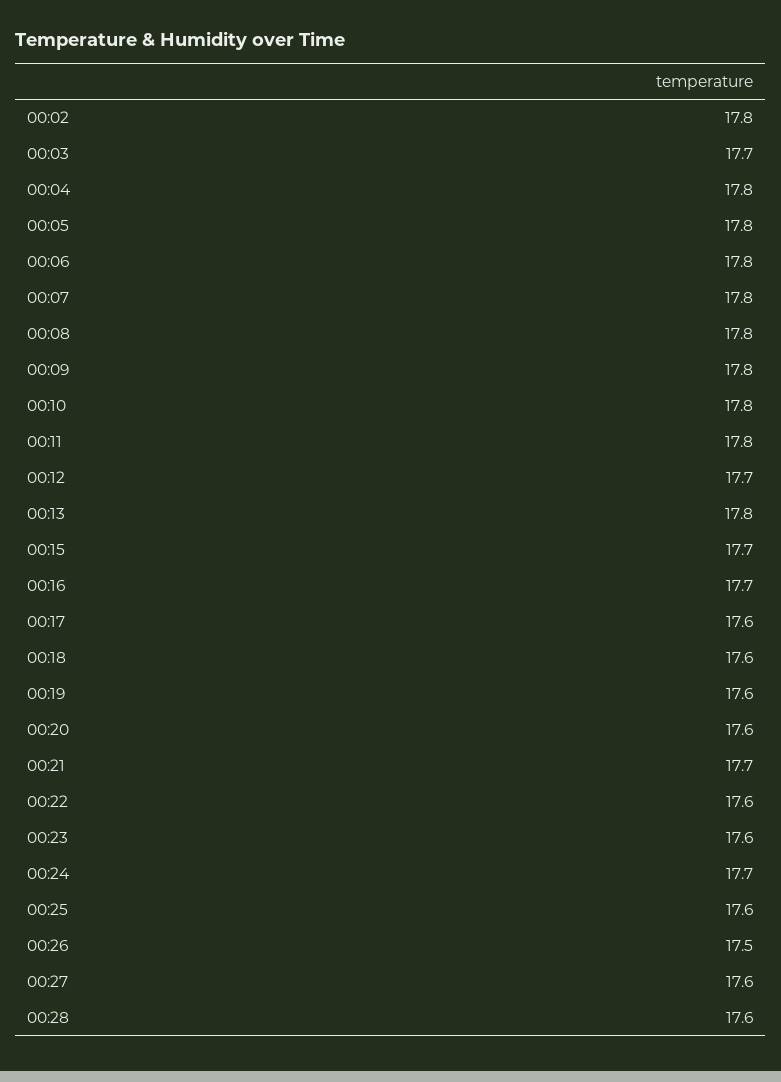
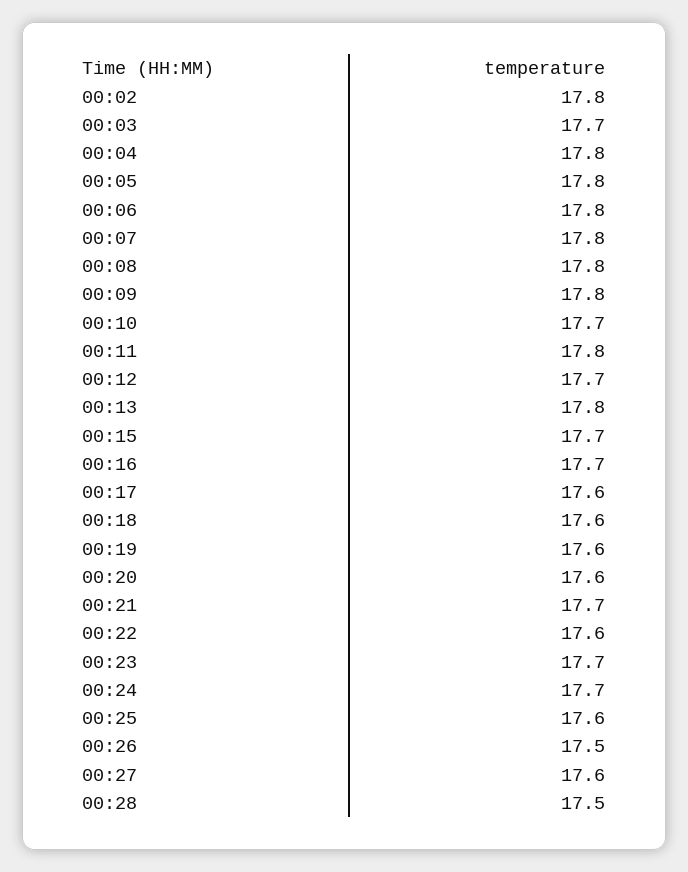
  {
    "00:02": 17.8,
    "00:03": 17.7,
    "00:04": 17.8,
    "00:05": 17.8,
    "00:06": 17.8,
    "00:07": 17.8,
    "00:08": 17.8,
    "00:09": 17.8,
-   "00:10": 17.8,
+   "00:10": 17.7,
    "00:11": 17.8,
    "00:12": 17.7,
    "00:13": 17.8,
    "00:15": 17.7,
    "00:16": 17.7,
    "00:17": 17.6,
    "00:18": 17.6,
    "00:19": 17.6,
    "00:20": 17.6,
    "00:21": 17.7,
    "00:22": 17.6,
-   "00:23": 17.6,
+   "00:23": 17.7,
    "00:24": 17.7,
    "00:25": 17.6,
    "00:26": 17.5,
    "00:27": 17.6,
-   "00:28": 17.6
+   "00:28": 17.5
  }

